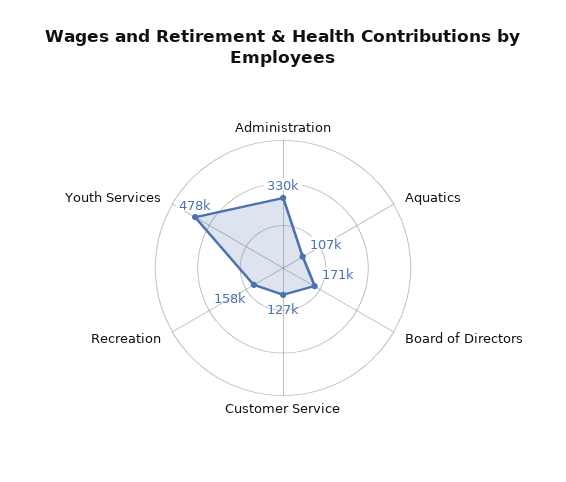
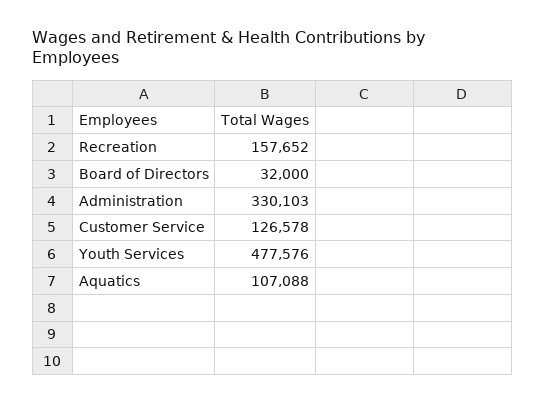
  {
    "Administration": 330103,
    "Aquatics": 107088,
-   "Board of Directors": 171000,
+   "Board of Directors": 32000,
    "Customer Service": 126578,
    "Recreation": 157652,
    "Youth Services": 477576
  }

